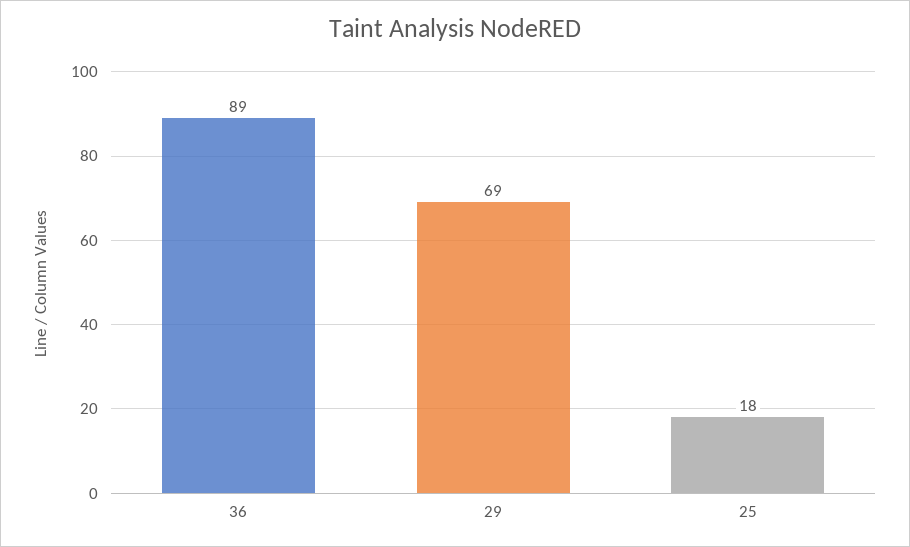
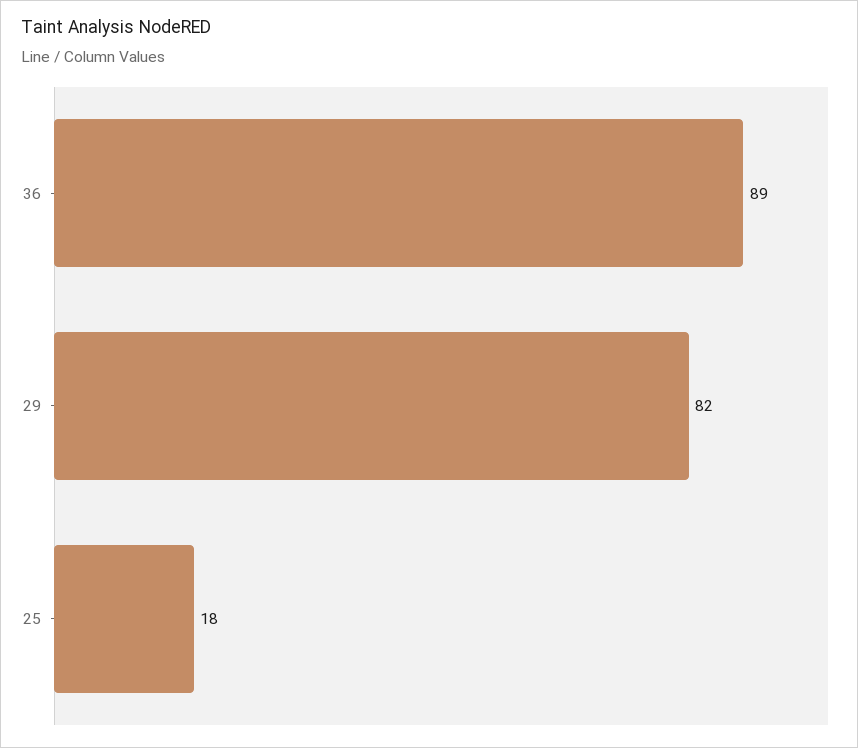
  {
    "36": 89,
-   "29": 69,
+   "29": 82,
    "25": 18
  }

